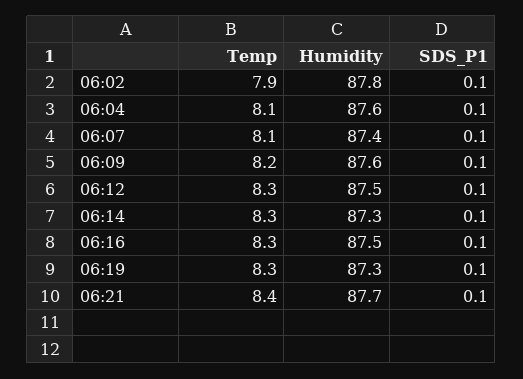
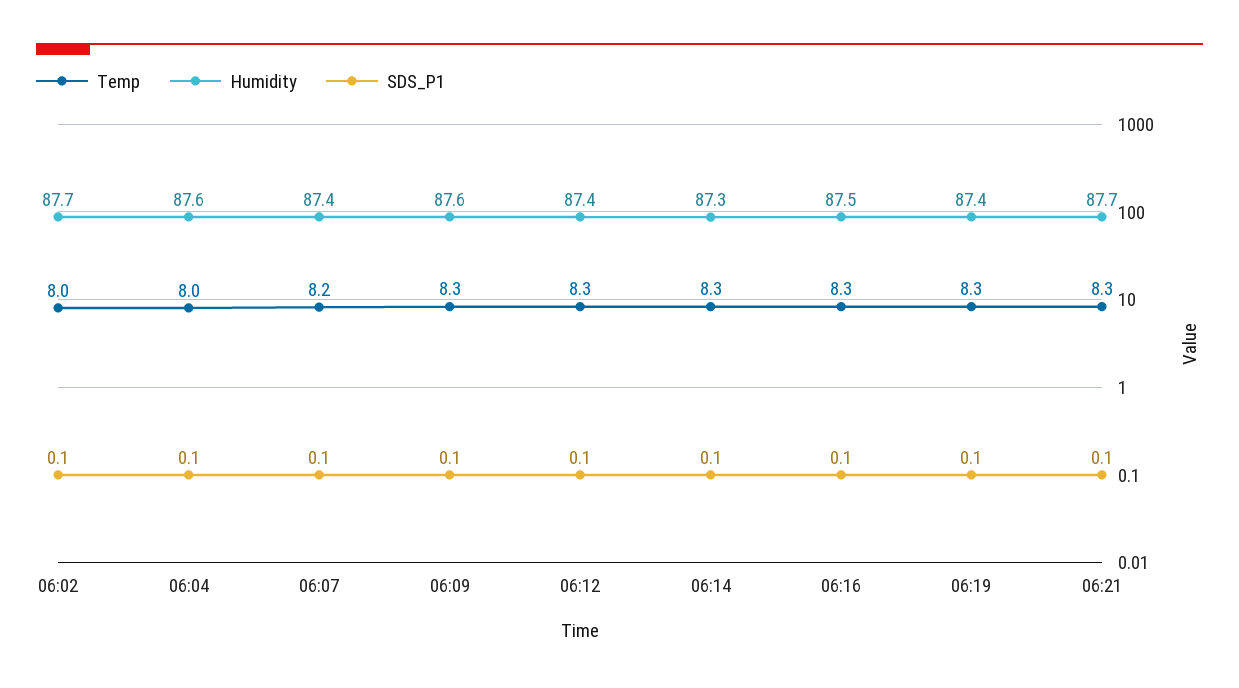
  {
    "Temp": {
-     "06:02": 7.9,
+     "06:02": 8,
-     "06:04": 8.1,
+     "06:04": 8,
-     "06:07": 8.1,
+     "06:07": 8.2,
-     "06:09": 8.2,
+     "06:09": 8.3,
      "06:12": 8.3,
      "06:14": 8.3,
      "06:16": 8.3,
      "06:19": 8.3,
-     "06:21": 8.4
+     "06:21": 8.3
    },
    "Humidity": {
-     "06:02": 87.8,
+     "06:02": 87.7,
      "06:04": 87.6,
      "06:07": 87.4,
      "06:09": 87.6,
-     "06:12": 87.5,
+     "06:12": 87.4,
      "06:14": 87.3,
      "06:16": 87.5,
-     "06:19": 87.3,
+     "06:19": 87.4,
      "06:21": 87.7
    },
    "SDS_P1": {
      "06:02": 0.1,
      "06:04": 0.1,
      "06:07": 0.1,
      "06:09": 0.1,
      "06:12": 0.1,
      "06:14": 0.1,
      "06:16": 0.1,
      "06:19": 0.1,
      "06:21": 0.1
    }
  }

